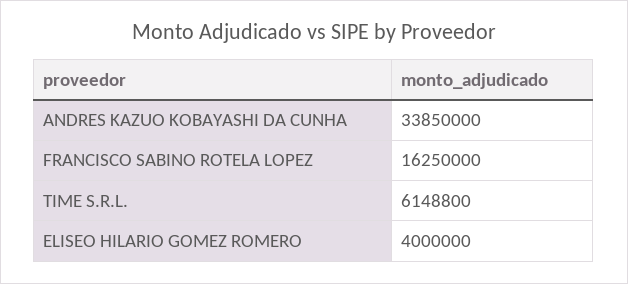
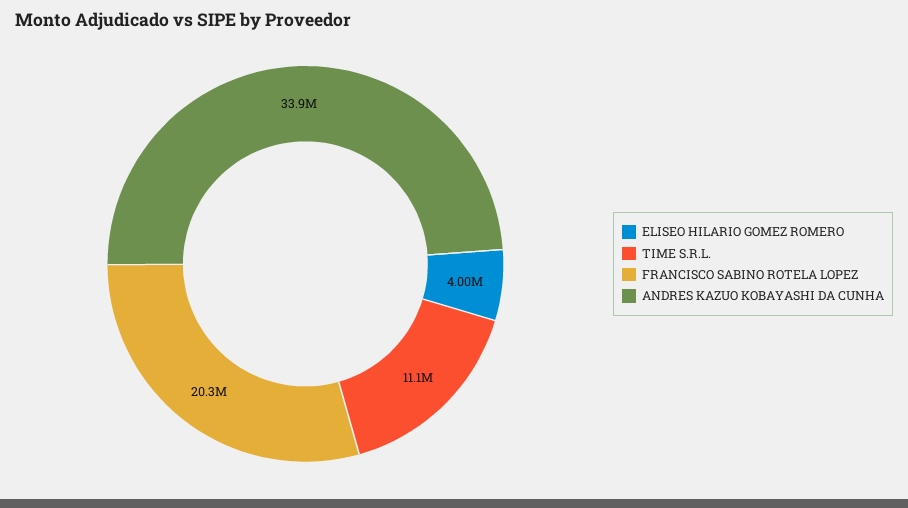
  {
    "ANDRES KAZUO KOBAYASHI DA CUNHA": 33850000,
-   "FRANCISCO SABINO ROTELA LOPEZ": 16250000,
+   "FRANCISCO SABINO ROTELA LOPEZ": 20300000,
-   "TIME S.R.L.": 6148800,
+   "TIME S.R.L.": 11100000,
    "ELISEO HILARIO GOMEZ ROMERO": 4000000
  }

